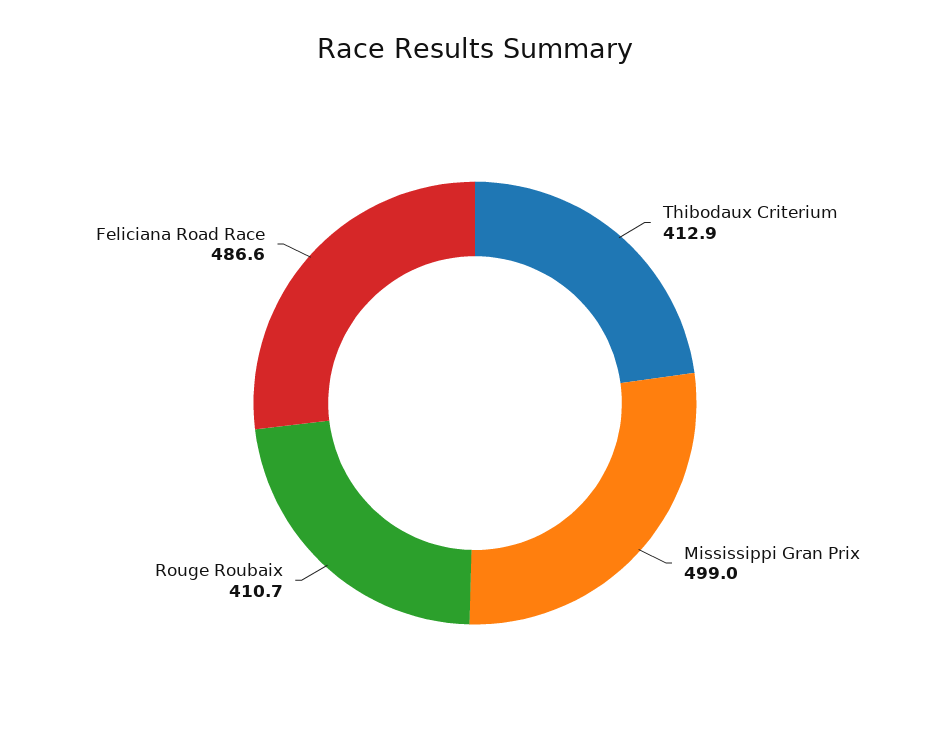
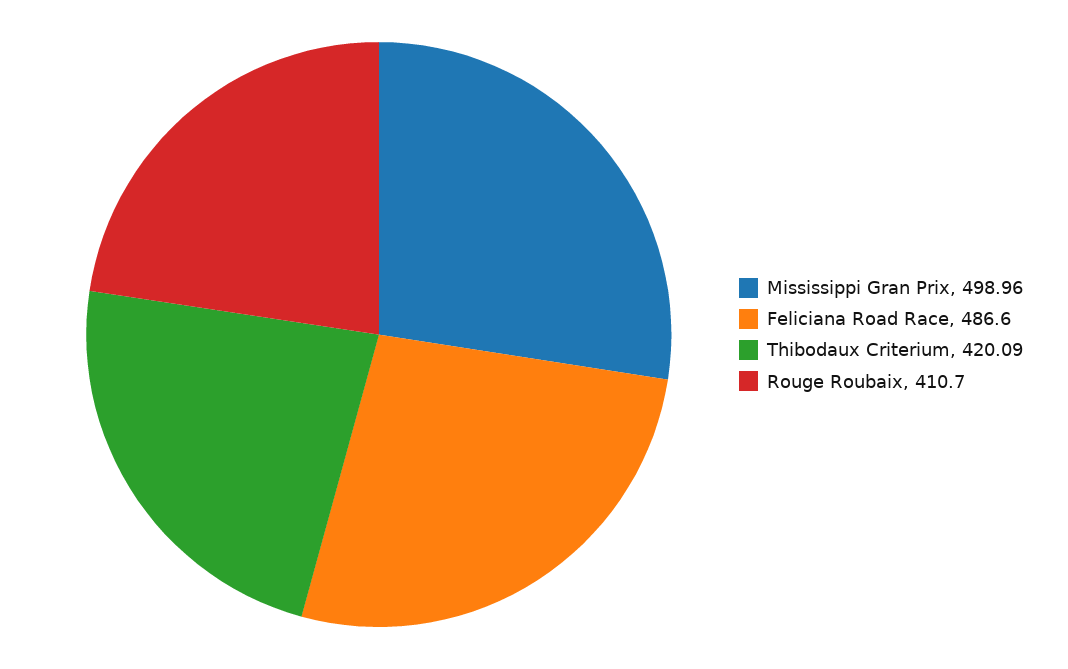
  {
-   "Thibodaux Criterium": 412.9,
+   "Thibodaux Criterium": 420.09,
    "Mississippi Gran Prix": 498.96,
    "Rouge Roubaix": 410.7,
    "Feliciana Road Race": 486.6
  }

